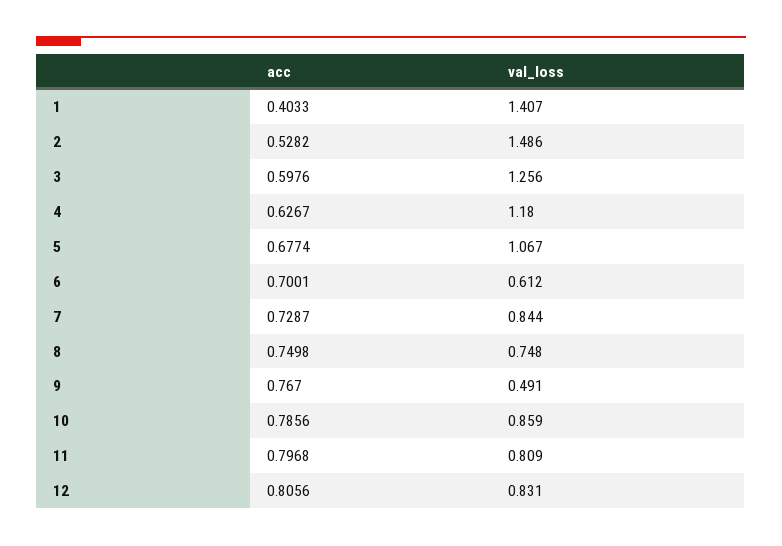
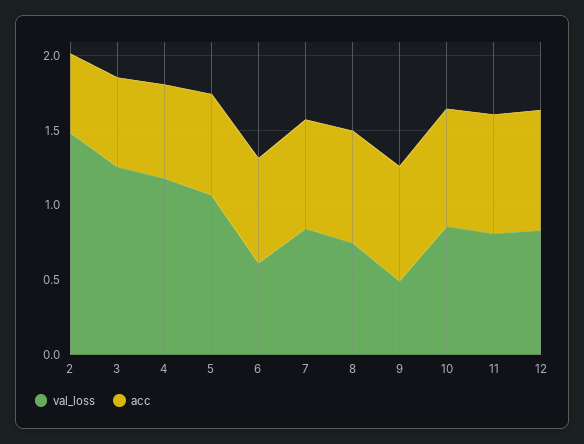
  {
    "acc": {
-     "1": 0.4033,
      "2": 0.5282,
      "3": 0.5976,
      "4": 0.6267,
      "5": 0.6774,
      "6": 0.7001,
      "7": 0.7287,
      "8": 0.7498,
      "9": 0.767,
      "10": 0.7856,
      "11": 0.7968,
      "12": 0.8056
    },
    "val_loss": {
-     "1": 1.407,
      "2": 1.486,
      "3": 1.256,
      "4": 1.18,
      "5": 1.067,
      "6": 0.612,
      "7": 0.844,
      "8": 0.748,
      "9": 0.491,
      "10": 0.859,
      "11": 0.809,
      "12": 0.831
    }
  }

